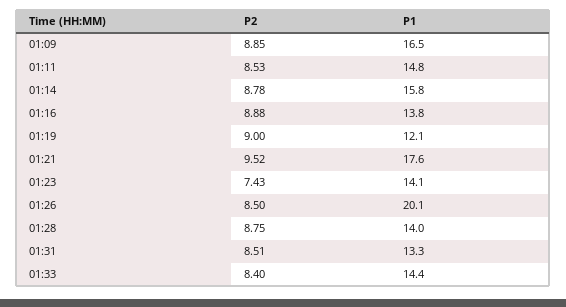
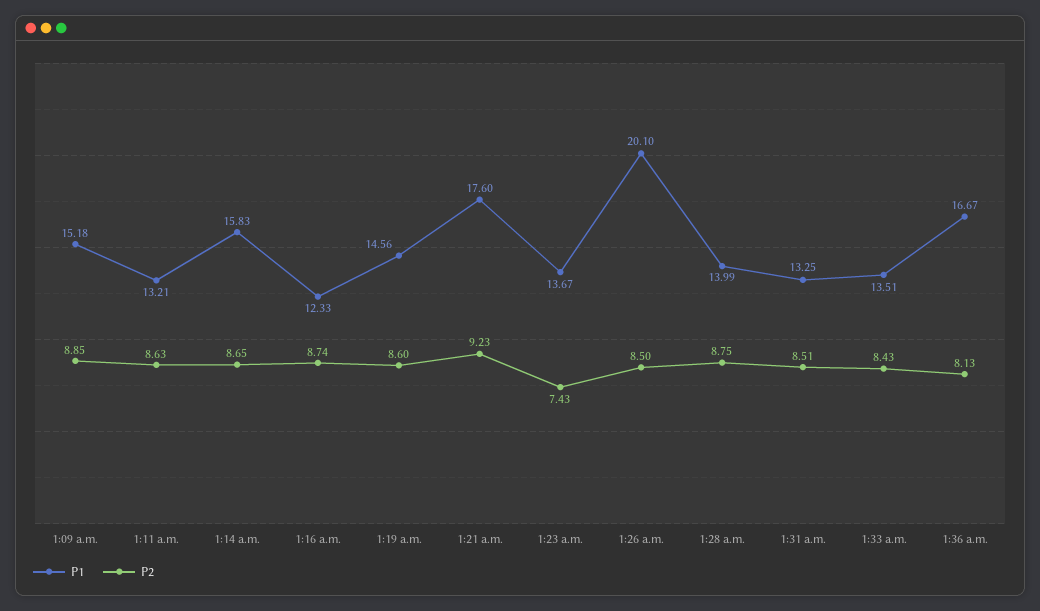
  {
    "P2": {
      "01:09": 8.85,
-     "01:11": 8.53,
+     "01:11": 8.63,
-     "01:14": 8.78,
+     "01:14": 8.65,
-     "01:16": 8.88,
+     "01:16": 8.74,
-     "01:19": 9,
+     "01:19": 8.6,
-     "01:21": 9.52,
+     "01:21": 9.23,
      "01:23": 7.43,
      "01:26": 8.5,
      "01:28": 8.75,
      "01:31": 8.51,
-     "01:33": 8.4
+     "01:33": 8.43,
+     "1:36 a.m.": 8.13
    },
    "P1": {
-     "01:09": 16.5,
+     "01:09": 15.18,
-     "01:11": 14.8,
+     "01:11": 13.21,
      "01:14": 15.83,
-     "01:16": 13.8,
+     "01:16": 12.33,
-     "01:19": 12.1,
+     "01:19": 14.56,
      "01:21": 17.6,
-     "01:23": 14.1,
+     "01:23": 13.67,
      "01:26": 20.1,
      "01:28": 13.99,
      "01:31": 13.25,
-     "01:33": 14.4
+     "01:33": 13.51,
+     "1:36 a.m.": 16.67
    }
  }

